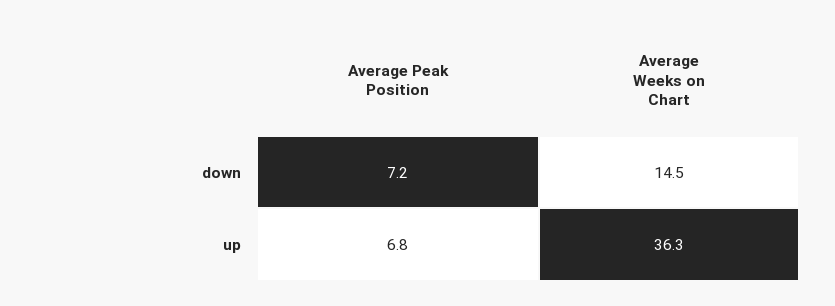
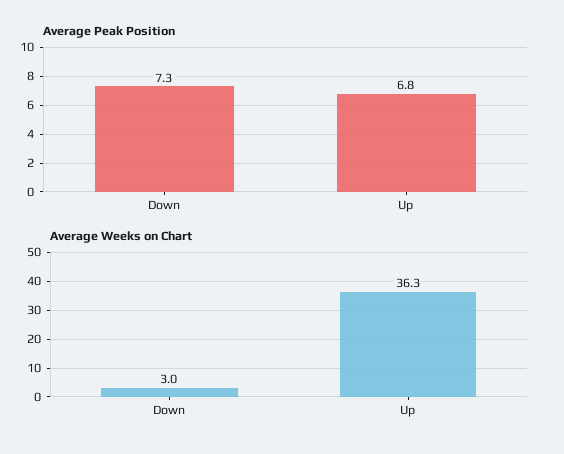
  {
    "Average Peak Position": {
-     "down": 7.2,
+     "down": 7.3,
      "up": 6.8
    },
    "Average Weeks on Chart": {
-     "down": 14.5,
+     "down": 3,
      "up": 36.3
    }
  }

